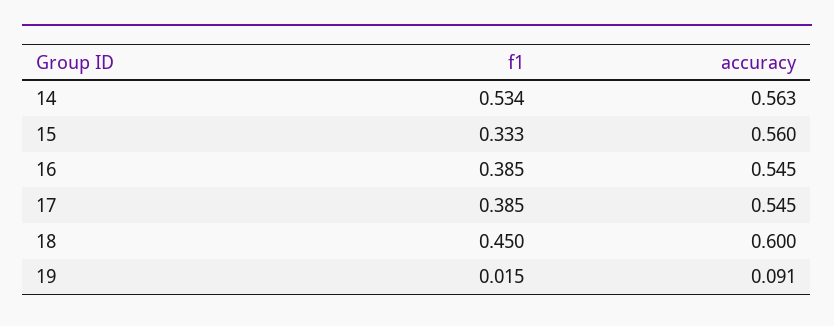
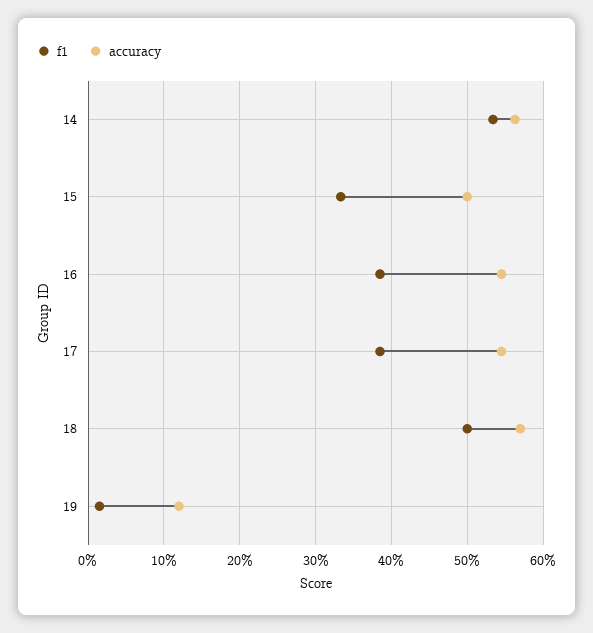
  {
    "f1": {
      "14": 0.534,
      "15": 0.333,
      "16": 0.385,
      "17": 0.385,
-     "18": 0.45,
+     "18": 0.5,
      "19": 0.015
    },
    "accuracy": {
      "14": 0.563,
-     "15": 0.56,
+     "15": 0.5,
      "16": 0.545,
      "17": 0.545,
-     "18": 0.6,
+     "18": 0.57,
-     "19": 0.091
+     "19": 0.12
    }
  }

